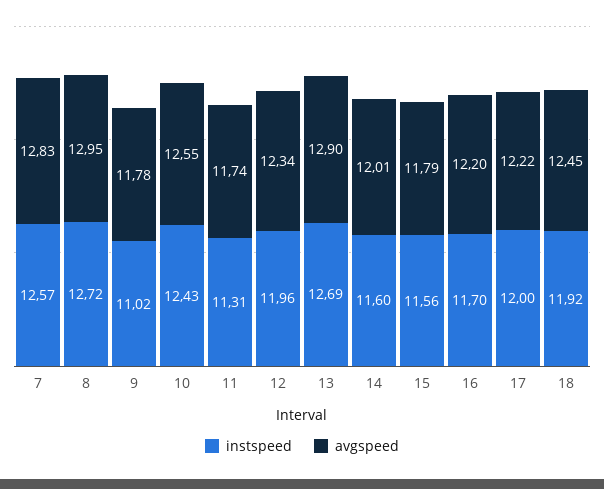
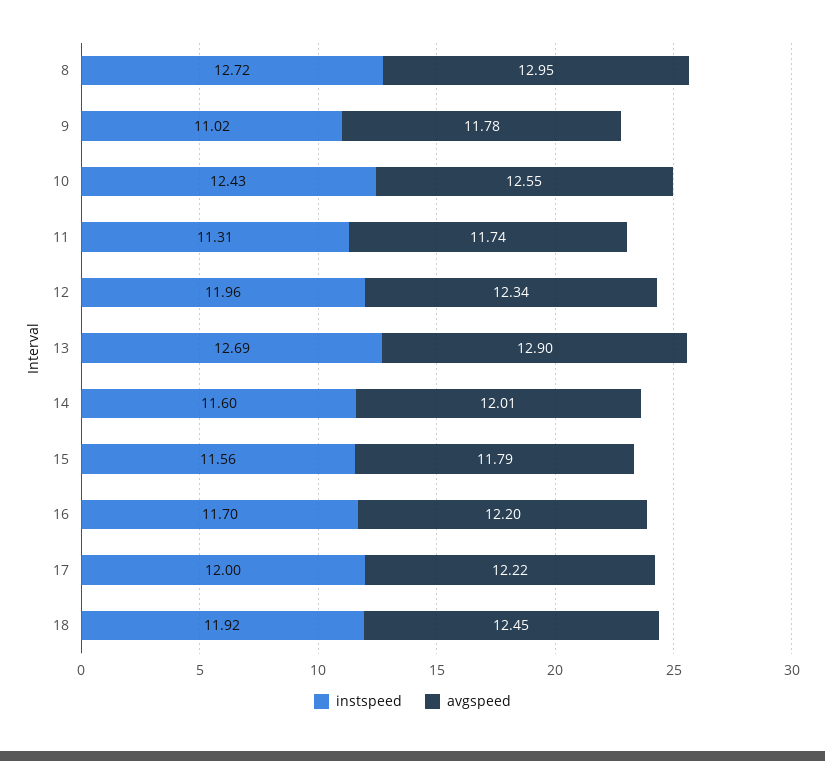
  {
    "instspeed": {
-     "7": 12.57,
      "8": 12.72,
      "9": 11.02,
      "10": 12.43,
      "11": 11.31,
      "12": 11.96,
      "13": 12.69,
      "14": 11.6,
      "15": 11.56,
      "16": 11.7,
      "17": 12,
      "18": 11.92
    },
    "avgspeed": {
-     "7": 12.83,
      "8": 12.95,
      "9": 11.78,
      "10": 12.55,
      "11": 11.74,
      "12": 12.34,
      "13": 12.9,
      "14": 12.01,
      "15": 11.79,
      "16": 12.2,
      "17": 12.22,
      "18": 12.45
    }
  }

